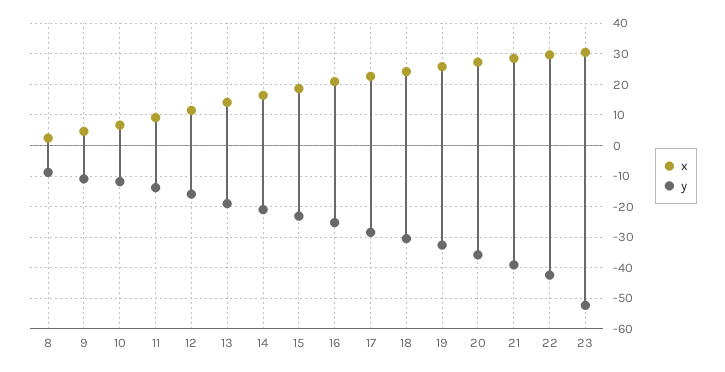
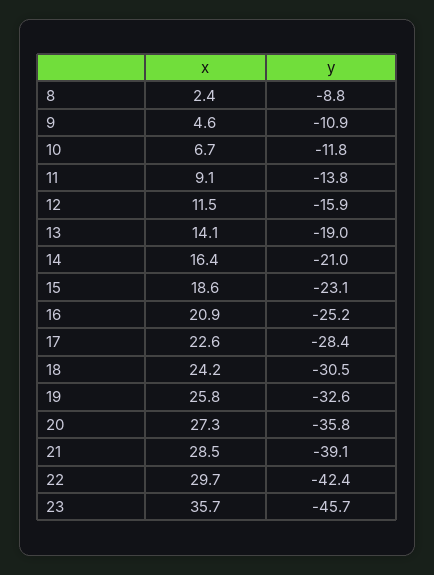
  {
    "x": {
      "8": 2.4,
      "9": 4.6,
      "10": 6.7,
      "11": 9.1,
      "12": 11.5,
      "13": 14.1,
      "14": 16.4,
      "15": 18.6,
      "16": 20.9,
      "17": 22.6,
      "18": 24.2,
      "19": 25.8,
      "20": 27.3,
      "21": 28.5,
      "22": 29.7,
-     "23": 30
+     "23": 35.7
    },
    "y": {
      "8": -8.8,
      "9": -10.9,
      "10": -11.8,
      "11": -13.8,
      "12": -15.9,
      "13": -19,
      "14": -21,
      "15": -23.1,
      "16": -25.2,
      "17": -28.4,
      "18": -30.5,
      "19": -32.6,
      "20": -35.8,
      "21": -39.1,
      "22": -42.4,
-     "23": -52
+     "23": -45.7
    }
  }

